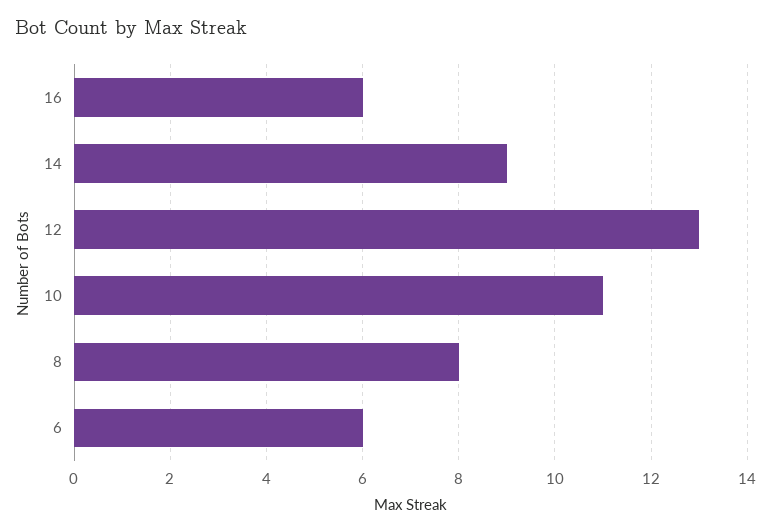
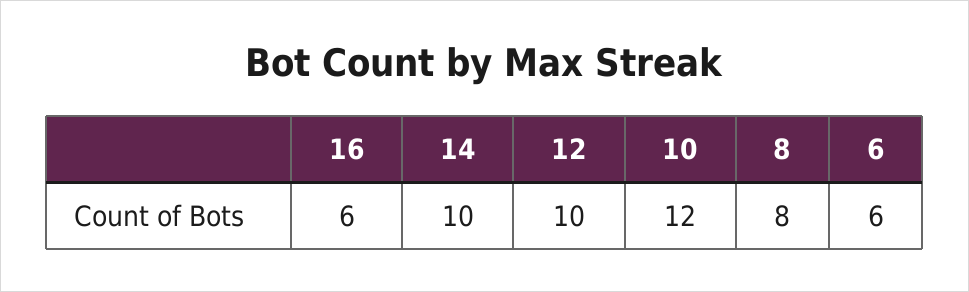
  {
    "16": 6,
-   "14": 9,
+   "14": 10,
-   "12": 13,
+   "12": 10,
-   "10": 11,
+   "10": 12,
    "8": 8,
    "6": 6
  }

